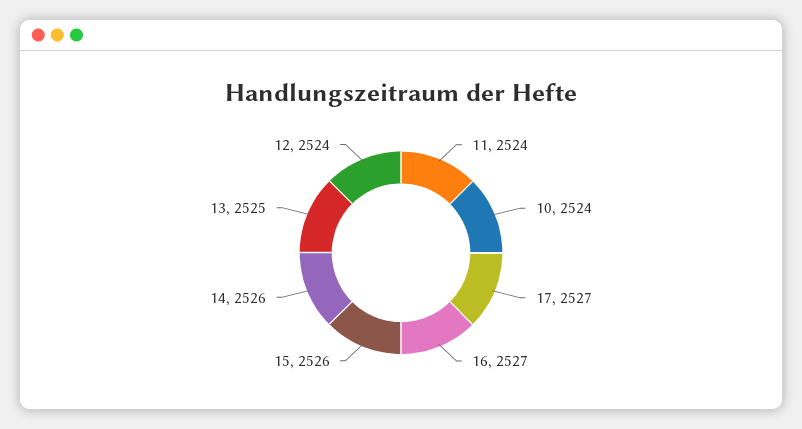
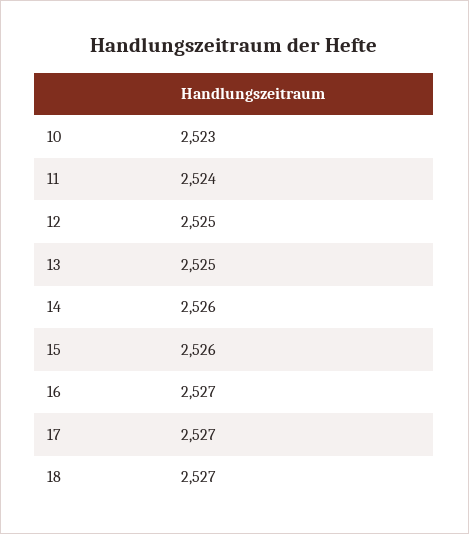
  {
    "11": 2524,
-   "10": 2524,
+   "10": 2523,
    "17": 2527,
    "16": 2527,
    "15": 2526,
    "14": 2526,
    "13": 2525,
-   "12": 2524
+   "12": 2525,
+   "18": 2527
  }

